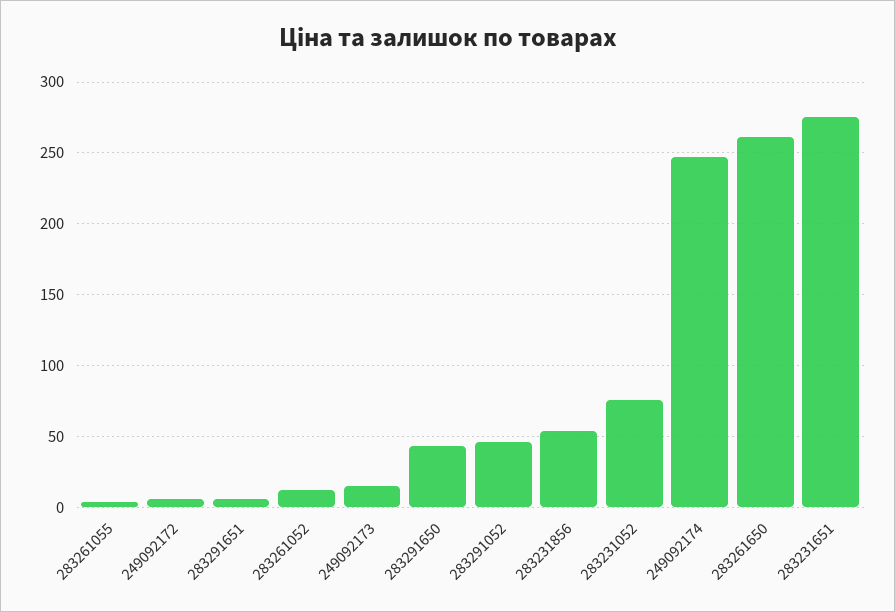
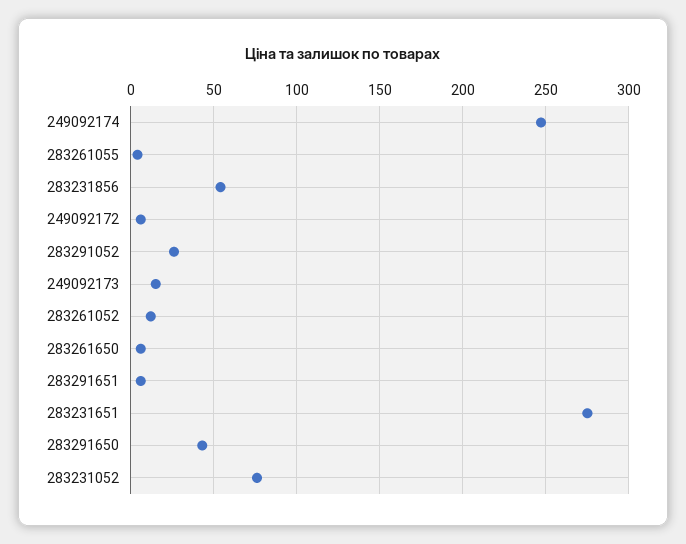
  {
    "283261055": 5,
    "249092172": 5,
    "283291651": 5,
    "283261052": 10,
    "249092173": 15,
    "283291650": 45,
-   "283291052": 45,
+   "283291052": 25,
    "283231856": 55,
    "283231052": 75,
    "249092174": 245,
-   "283261650": 260,
+   "283261650": 5,
    "283231651": 275
  }

